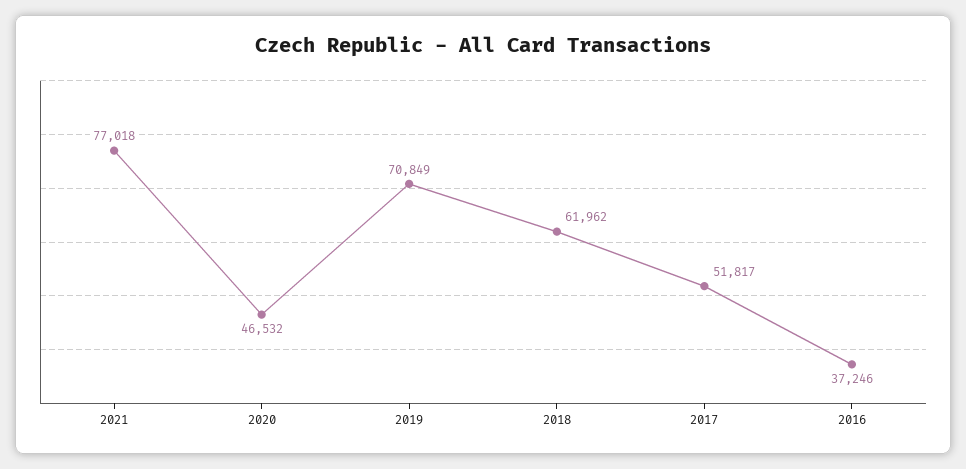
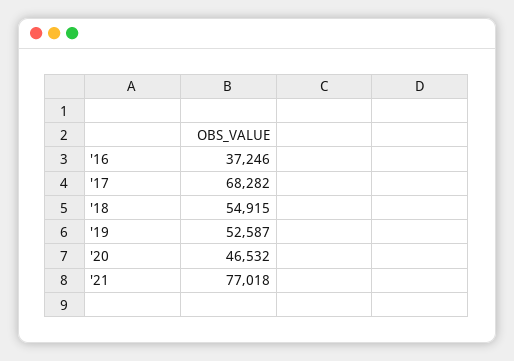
  {
    "2021": 77018,
    "2020": 46532,
-   "2019": 70849,
+   "2019": 52587,
-   "2018": 61962,
+   "2018": 54915,
-   "2017": 51817,
+   "2017": 68282,
    "2016": 37246
  }

